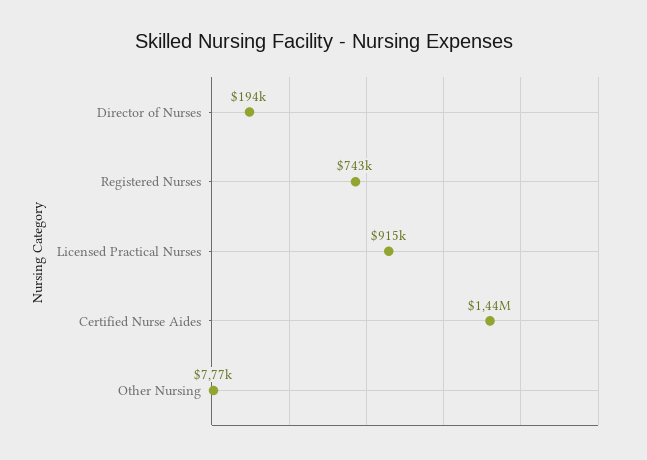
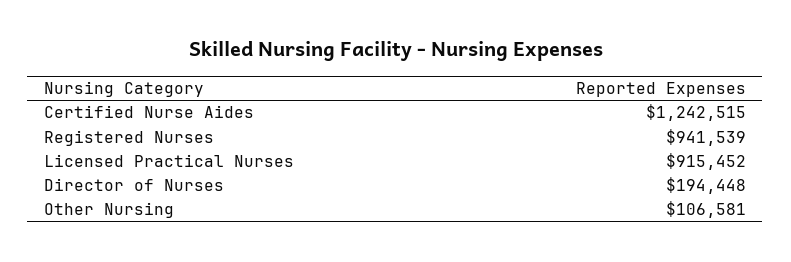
  {
    "Director of Nurses": 194448,
-   "Registered Nurses": 743000,
+   "Registered Nurses": 941539,
    "Licensed Practical Nurses": 915452,
-   "Certified Nurse Aides": 1440000,
+   "Certified Nurse Aides": 1242515,
-   "Other Nursing": 7770
+   "Other Nursing": 106581
  }

